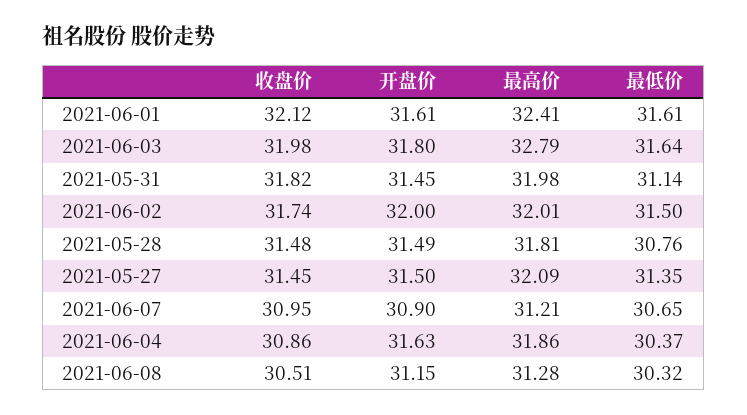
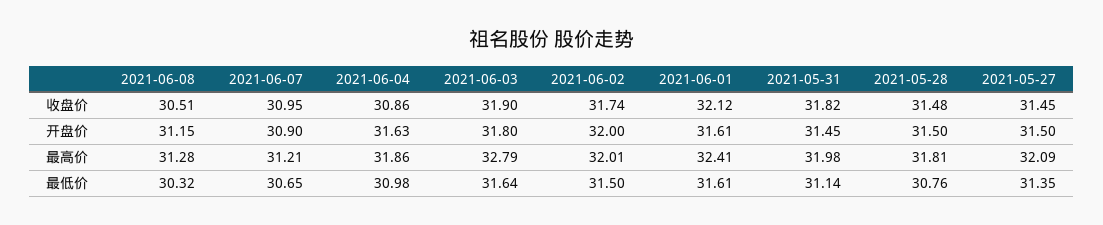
  {
    "收盘价": {
      "2021-06-01": 32.12,
-     "2021-06-03": 31.98,
+     "2021-06-03": 31.9,
      "2021-05-31": 31.82,
      "2021-06-02": 31.74,
      "2021-05-28": 31.48,
      "2021-05-27": 31.45,
      "2021-06-07": 30.95,
      "2021-06-04": 30.86,
      "2021-06-08": 30.51
    },
    "开盘价": {
      "2021-06-01": 31.61,
      "2021-06-03": 31.8,
      "2021-05-31": 31.45,
      "2021-06-02": 32,
-     "2021-05-28": 31.49,
+     "2021-05-28": 31.5,
      "2021-05-27": 31.5,
      "2021-06-07": 30.9,
      "2021-06-04": 31.63,
      "2021-06-08": 31.15
    },
    "最高价": {
      "2021-06-01": 32.41,
      "2021-06-03": 32.79,
      "2021-05-31": 31.98,
      "2021-06-02": 32.01,
      "2021-05-28": 31.81,
      "2021-05-27": 32.09,
      "2021-06-07": 31.21,
      "2021-06-04": 31.86,
      "2021-06-08": 31.28
    },
    "最低价": {
      "2021-06-01": 31.61,
      "2021-06-03": 31.64,
      "2021-05-31": 31.14,
      "2021-06-02": 31.5,
      "2021-05-28": 30.76,
      "2021-05-27": 31.35,
      "2021-06-07": 30.65,
-     "2021-06-04": 30.37,
+     "2021-06-04": 30.98,
      "2021-06-08": 30.32
    }
  }

